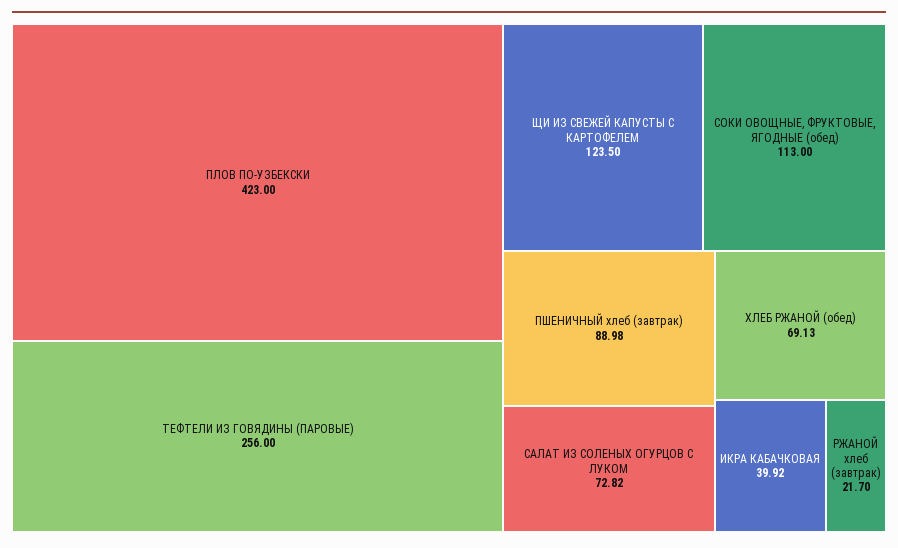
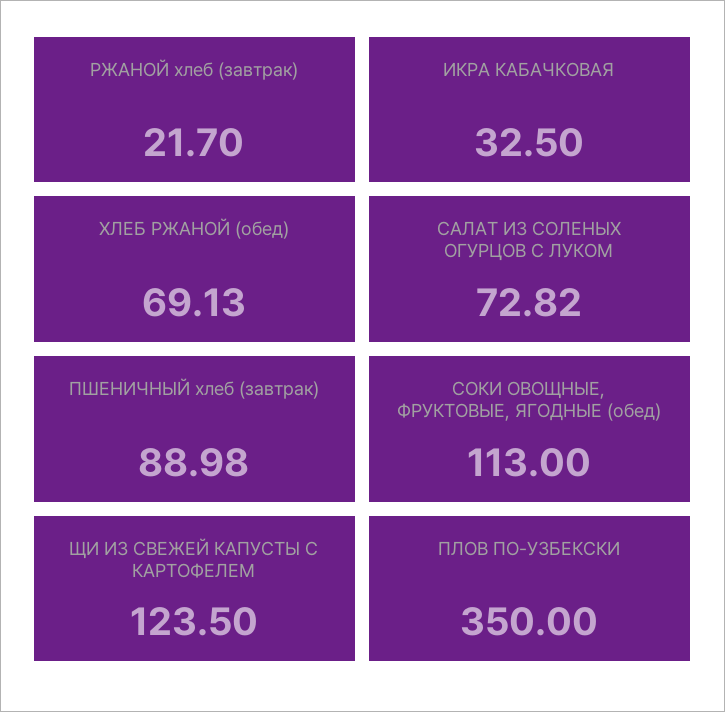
  {
-   "ПЛОВ ПО-УЗБЕКСКИ": 423,
+   "ПЛОВ ПО-УЗБЕКСКИ": 350,
-   "ТЕФТЕЛИ ИЗ ГОВЯДИНЫ (ПАРОВЫЕ)": 256,
    "ЩИ ИЗ СВЕЖЕЙ КАПУСТЫ С КАРТОФЕЛЕМ": 123.5,
    "СОКИ ОВОЩНЫЕ, ФРУКТОВЫЕ, ЯГОДНЫЕ (обед)": 113,
    "ПШЕНИЧНЫЙ хлеб (завтрак)": 88.98,
    "САЛАТ ИЗ СОЛЕНЫХ ОГУРЦОВ С ЛУКОМ": 72.82,
    "ХЛЕБ РЖАНОЙ (обед)": 69.13,
-   "ИКРА КАБАЧКОВАЯ": 39.92,
+   "ИКРА КАБАЧКОВАЯ": 32.5,
    "РЖАНОЙ хлеб (завтрак)": 21.7
  }

